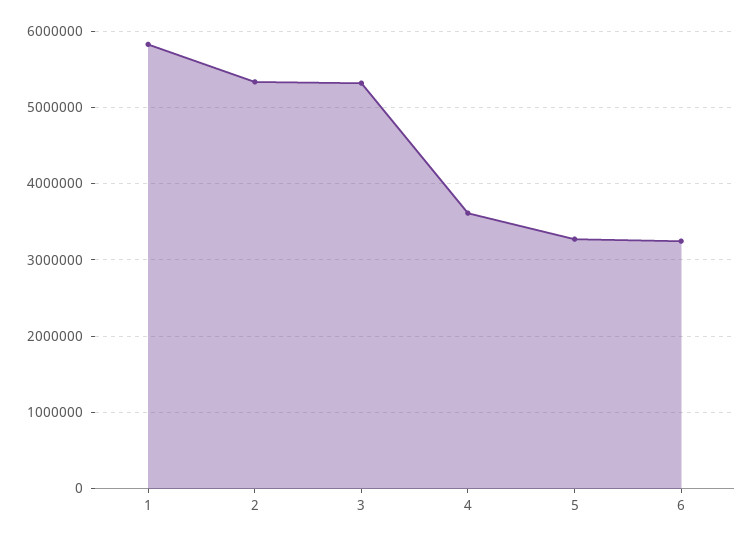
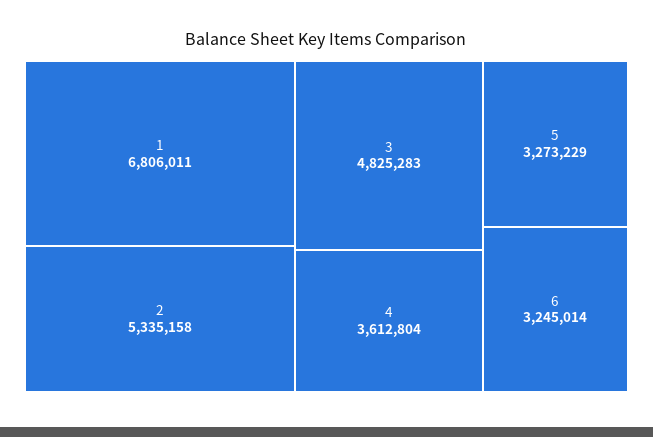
  {
-   "1": 5800000,
+   "1": 6806011,
    "2": 5335158,
-   "3": 5300000,
+   "3": 4825283,
    "4": 3612804,
    "5": 3273229,
    "6": 3245014
  }

